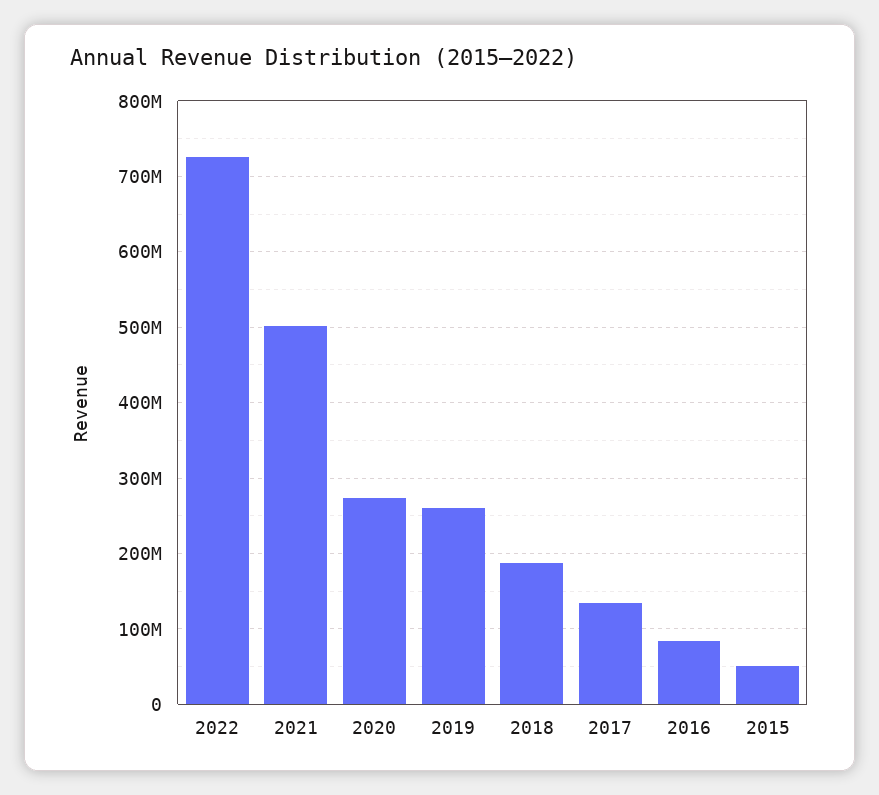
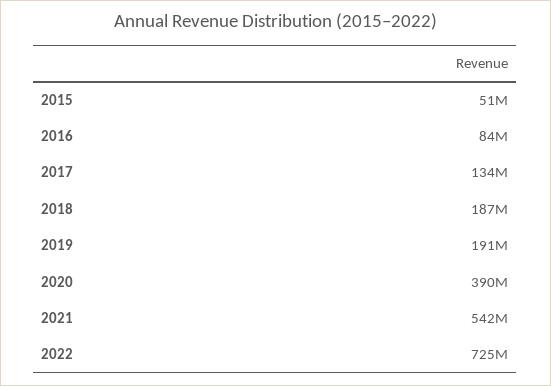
  {
    "2022": 725000000,
-   "2021": 500000000,
+   "2021": 542000000,
-   "2020": 270000000,
+   "2020": 390000000,
-   "2019": 260000000,
+   "2019": 191000000,
    "2018": 187000000,
    "2017": 134000000,
    "2016": 84000000,
    "2015": 51000000
  }

